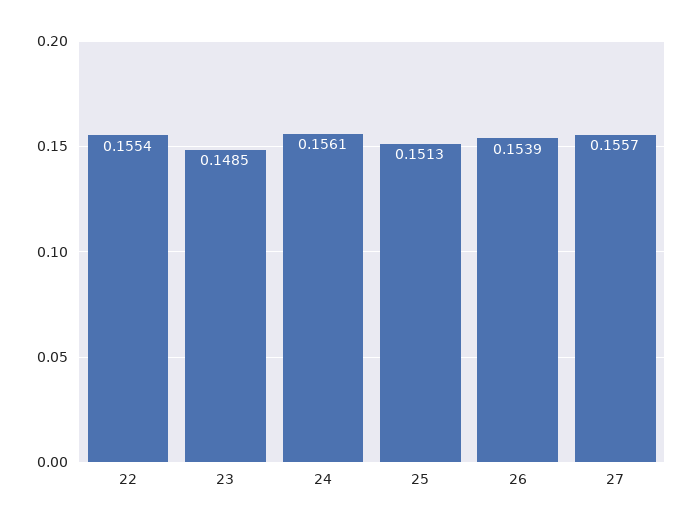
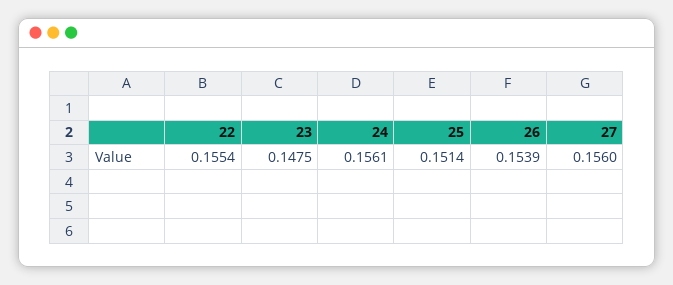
  {
    "22": 0.1554,
-   "23": 0.1485,
+   "23": 0.1475,
    "24": 0.1561,
-   "25": 0.1513,
+   "25": 0.1514,
    "26": 0.1539,
-   "27": 0.1557
+   "27": 0.156
  }

